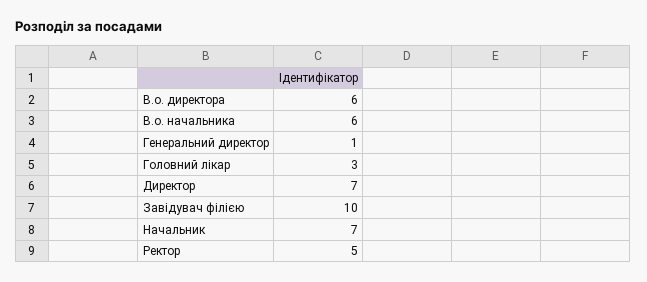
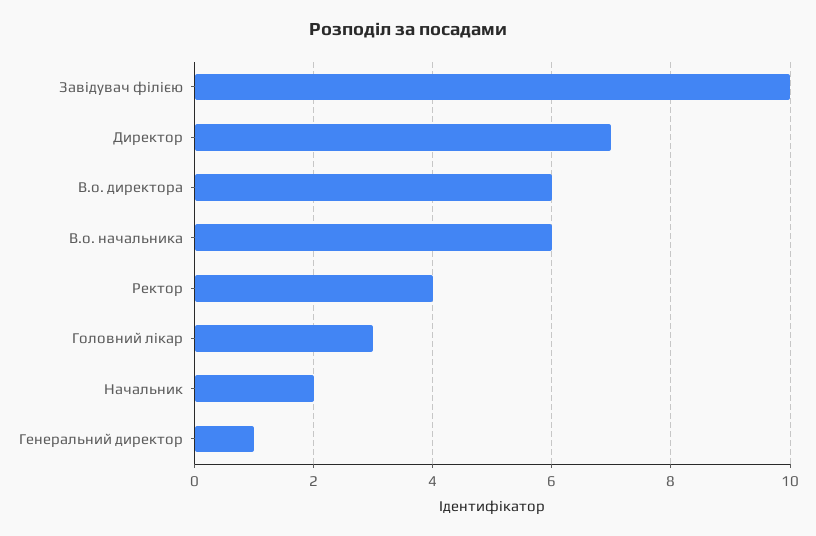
  {
    "В.о. директора": 6,
    "В.о. начальника": 6,
    "Генеральний директор": 1,
    "Головний лікар": 3,
    "Директор": 7,
    "Завідувач філією": 10,
-   "Начальник": 7,
+   "Начальник": 2,
-   "Ректор": 5
+   "Ректор": 4
  }

